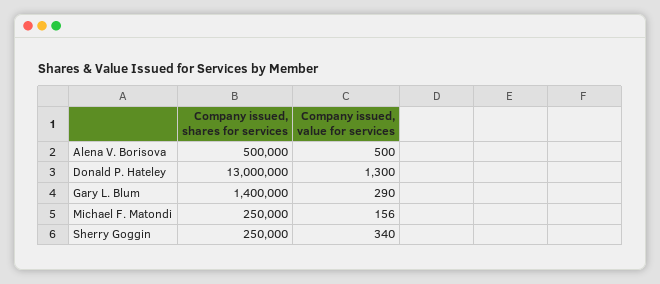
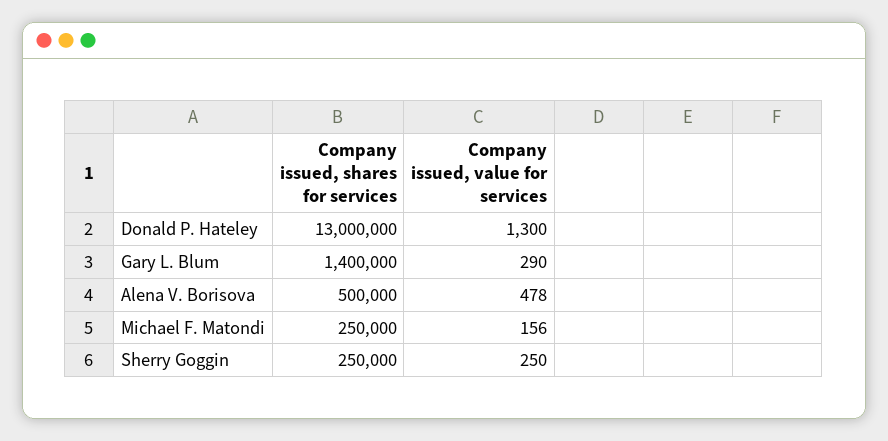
  {
    "Company issued, shares for services": {
      "Alena V. Borisova": 500000,
      "Donald P. Hateley": 13000000,
      "Gary L. Blum": 1400000,
      "Michael F. Matondi": 250000,
      "Sherry Goggin": 250000
    },
    "Company issued, value for services": {
-     "Alena V. Borisova": 500,
+     "Alena V. Borisova": 478,
      "Donald P. Hateley": 1300,
      "Gary L. Blum": 290,
      "Michael F. Matondi": 156,
-     "Sherry Goggin": 340
+     "Sherry Goggin": 250
    }
  }

